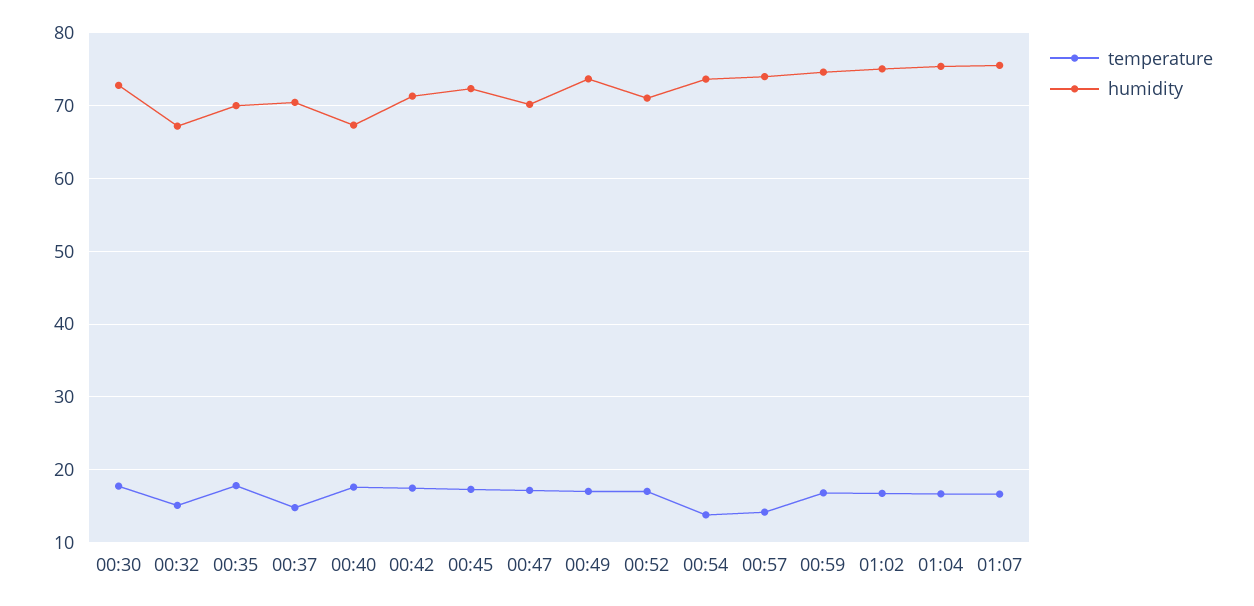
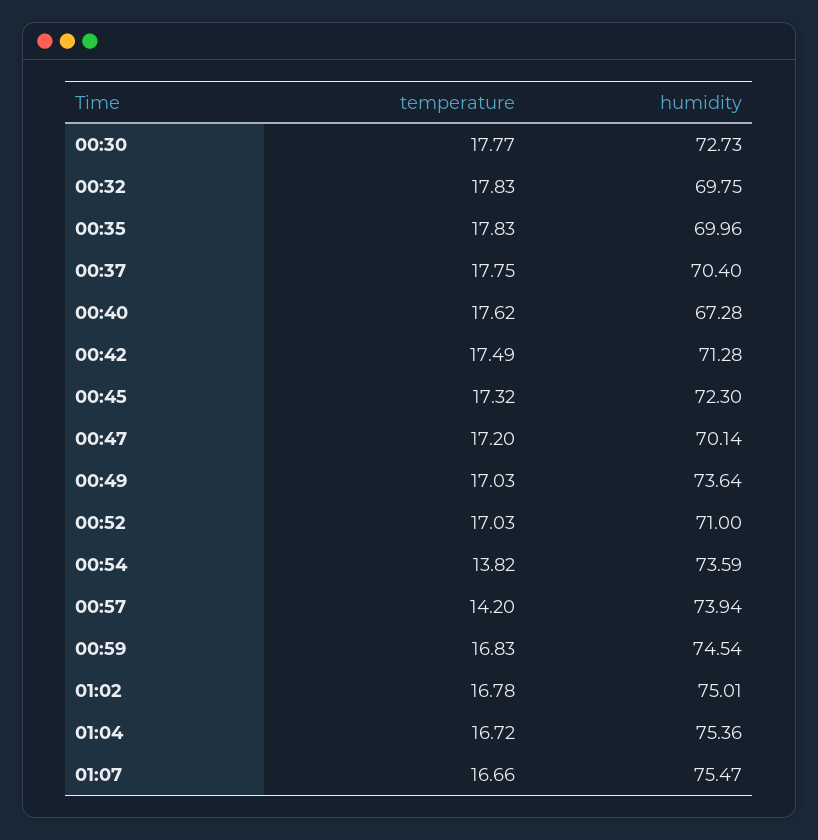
  {
    "temperature": {
      "00:30": 17.77,
-     "00:32": 15,
+     "00:32": 17.83,
      "00:35": 17.83,
-     "00:37": 15,
+     "00:37": 17.75,
      "00:40": 17.62,
      "00:42": 17.49,
      "00:45": 17.32,
      "00:47": 17.2,
      "00:49": 17.03,
      "00:52": 17.03,
      "00:54": 13.82,
      "00:57": 14.2,
      "00:59": 16.83,
      "01:02": 16.78,
      "01:04": 16.72,
      "01:07": 16.66
    },
    "humidity": {
      "00:30": 72.73,
-     "00:32": 67,
+     "00:32": 69.75,
      "00:35": 69.96,
      "00:37": 70.4,
      "00:40": 67.28,
      "00:42": 71.28,
      "00:45": 72.3,
      "00:47": 70.14,
      "00:49": 73.64,
      "00:52": 71,
      "00:54": 73.59,
      "00:57": 73.94,
      "00:59": 74.54,
      "01:02": 75.01,
      "01:04": 75.36,
      "01:07": 75.47
    }
  }

